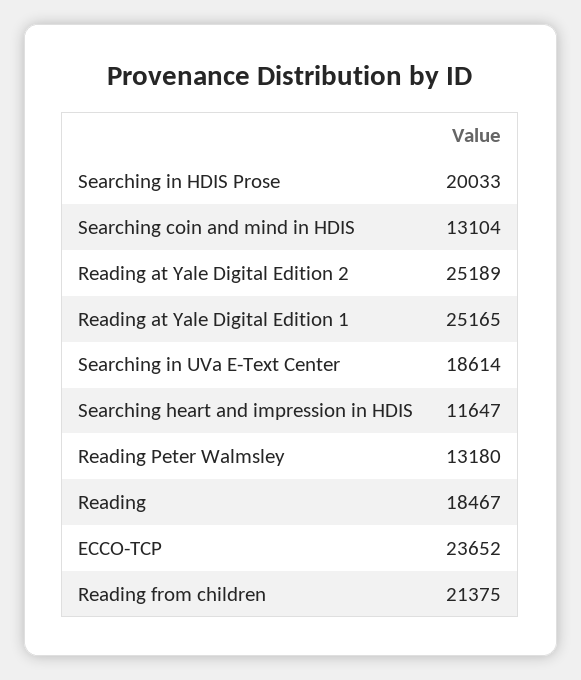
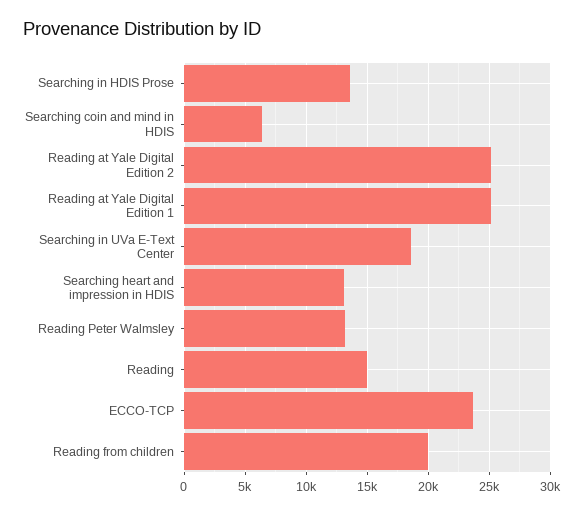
  {
-   "Searching in HDIS Prose": 20033,
+   "Searching in HDIS Prose": 13500,
-   "Searching coin and mind in HDIS": 13104,
+   "Searching coin and mind in HDIS": 6500,
    "Reading at Yale Digital Edition 2": 25189,
    "Reading at Yale Digital Edition 1": 25165,
    "Searching in UVa E-Text Center": 18614,
-   "Searching heart and impression in HDIS": 11647,
+   "Searching heart and impression in HDIS": 13000,
    "Reading Peter Walmsley": 13180,
-   "Reading": 18467,
+   "Reading": 15000,
    "ECCO-TCP": 23652,
-   "Reading from children": 21375
+   "Reading from children": 20000
  }

